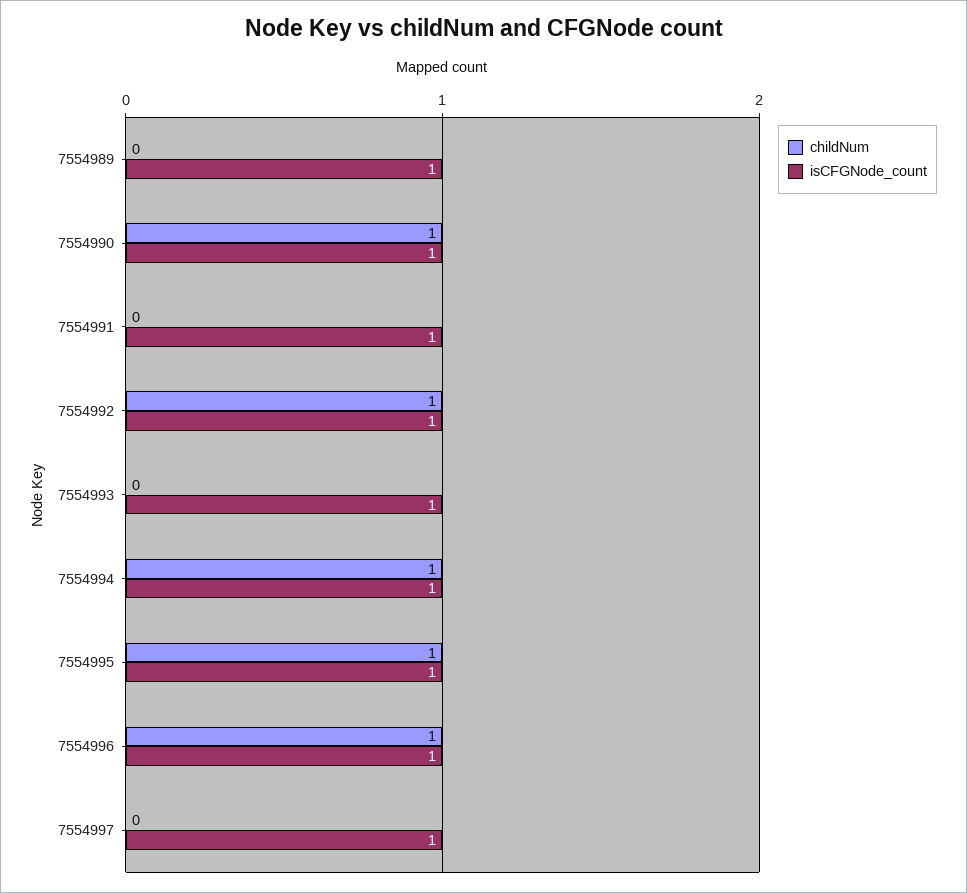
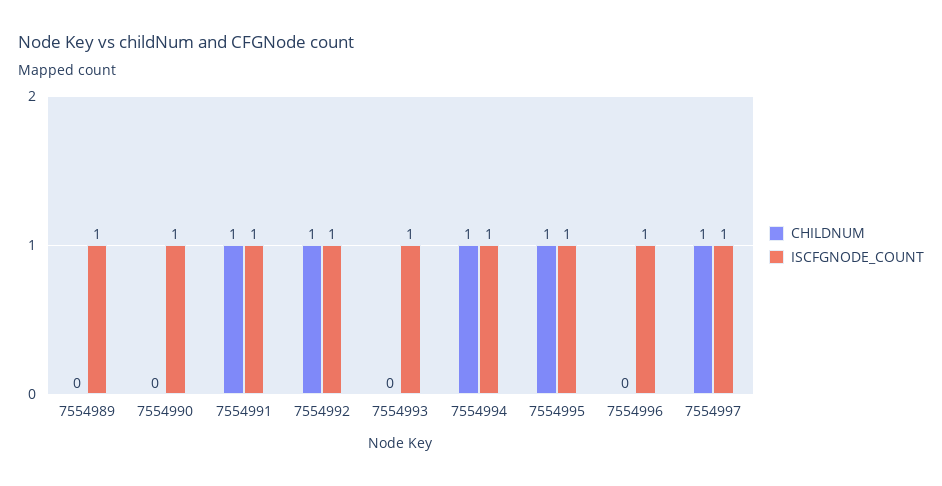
  {
    "childNum": {
      "7554989": 0,
-     "7554990": 1,
+     "7554990": 0,
-     "7554991": 0,
+     "7554991": 1,
      "7554992": 1,
      "7554993": 0,
      "7554994": 1,
      "7554995": 1,
-     "7554996": 1,
+     "7554996": 0,
-     "7554997": 0
+     "7554997": 1
    },
    "isCFGNode_count": {
      "7554989": 1,
      "7554990": 1,
      "7554991": 1,
      "7554992": 1,
      "7554993": 1,
      "7554994": 1,
      "7554995": 1,
      "7554996": 1,
      "7554997": 1
    }
  }

